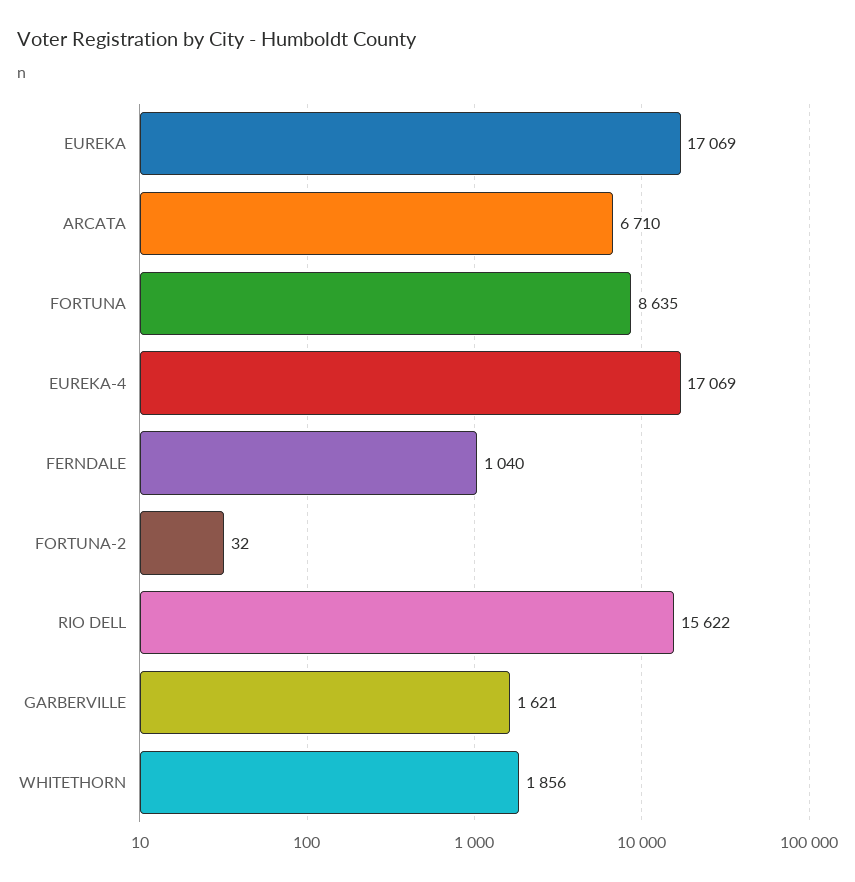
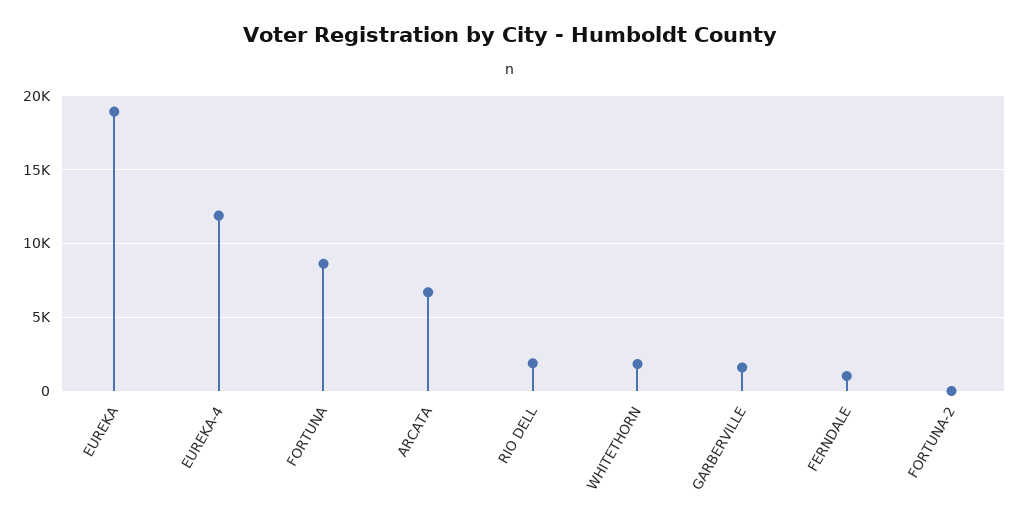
  {
-   "EUREKA": 17069,
+   "EUREKA": 19000,
    "ARCATA": 6710,
    "FORTUNA": 8635,
-   "EUREKA-4": 17069,
+   "EUREKA-4": 12000,
    "FERNDALE": 1040,
    "FORTUNA-2": 32,
-   "RIO DELL": 15622,
+   "RIO DELL": 2000,
    "GARBERVILLE": 1621,
    "WHITETHORN": 1856
  }

